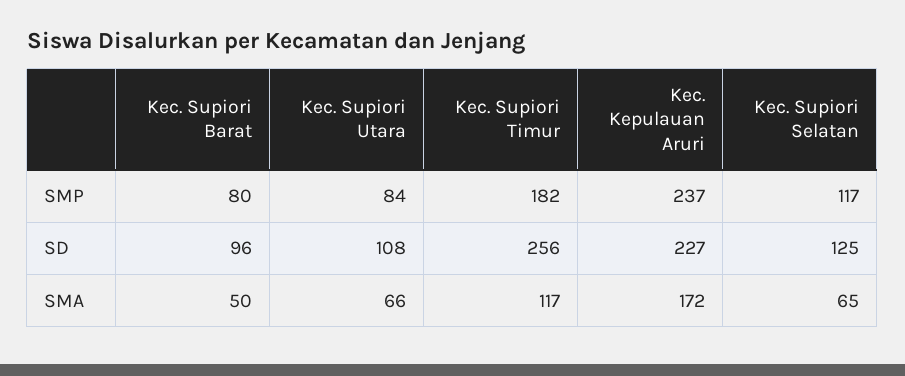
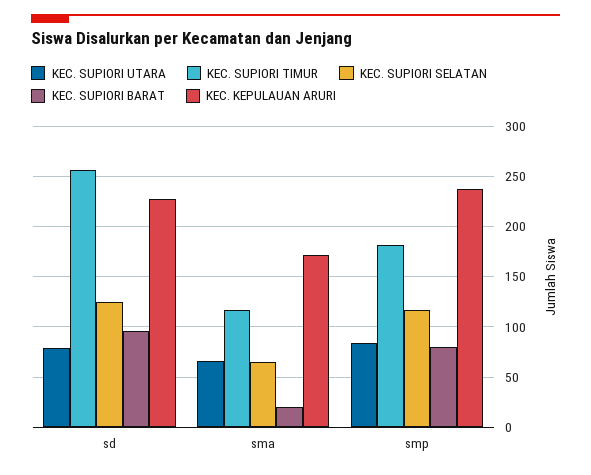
  {
    "Kec. Supiori Barat": {
      "SMP": 80,
      "SD": 96,
-     "SMA": 50
+     "SMA": 20
    },
    "Kec. Supiori Utara": {
      "SMP": 84,
-     "SD": 108,
+     "SD": 80,
      "SMA": 66
    },
    "Kec. Supiori Timur": {
      "SMP": 182,
      "SD": 256,
      "SMA": 117
    },
    "Kec. Kepulauan Aruri": {
      "SMP": 237,
      "SD": 227,
      "SMA": 172
    },
    "Kec. Supiori Selatan": {
      "SMP": 117,
      "SD": 125,
      "SMA": 65
    }
  }

